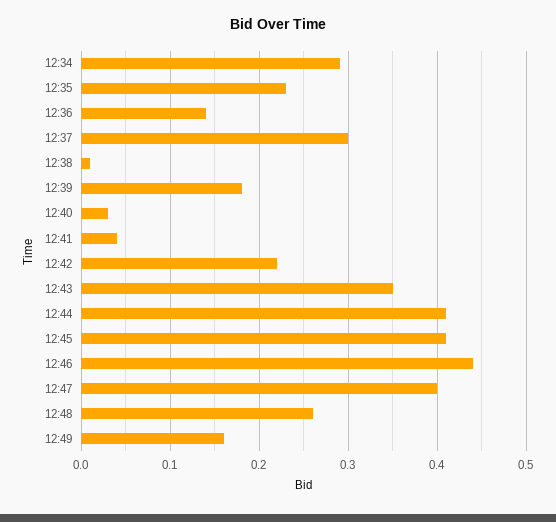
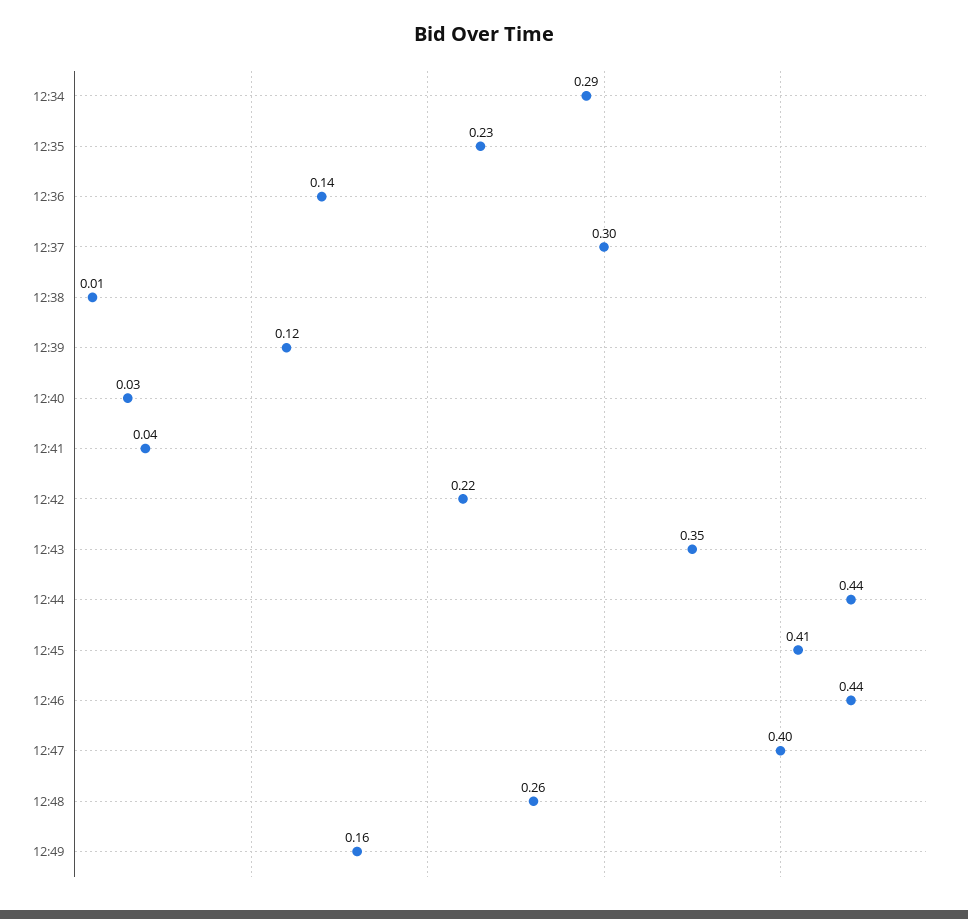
  {
    "12:34": 0.29,
    "12:35": 0.23,
    "12:36": 0.14,
    "12:37": 0.3,
    "12:38": 0.01,
-   "12:39": 0.18,
+   "12:39": 0.12,
    "12:40": 0.03,
    "12:41": 0.04,
    "12:42": 0.22,
    "12:43": 0.35,
-   "12:44": 0.41,
+   "12:44": 0.44,
    "12:45": 0.41,
    "12:46": 0.44,
    "12:47": 0.4,
    "12:48": 0.26,
    "12:49": 0.16
  }

